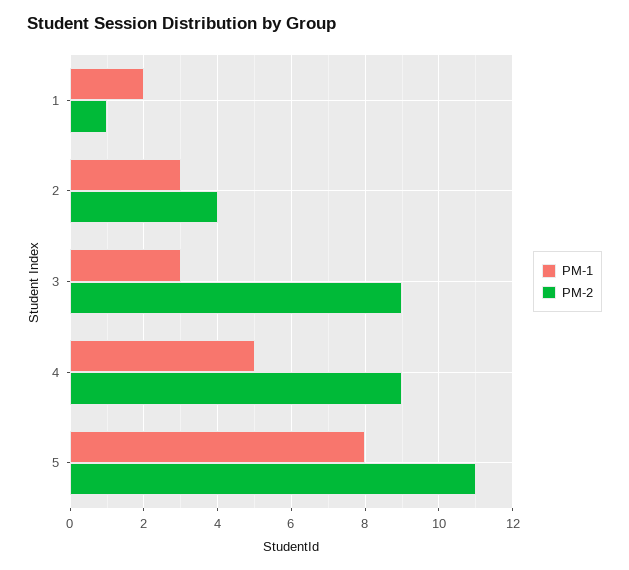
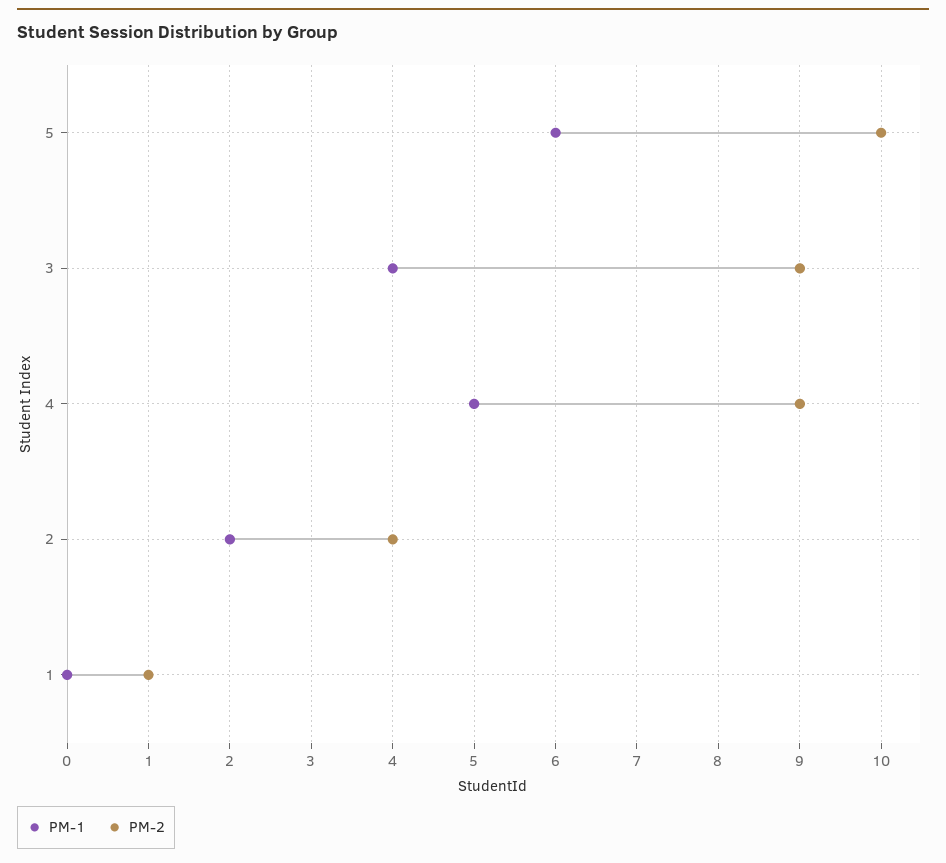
  {
    "PM-1": {
-     "1": 2,
+     "1": 0,
-     "2": 3,
+     "2": 2,
-     "3": 3,
+     "3": 4,
      "4": 5,
-     "5": 8
+     "5": 6
    },
    "PM-2": {
      "1": 1,
      "2": 4,
      "3": 9,
      "4": 9,
-     "5": 11
+     "5": 10
    }
  }

